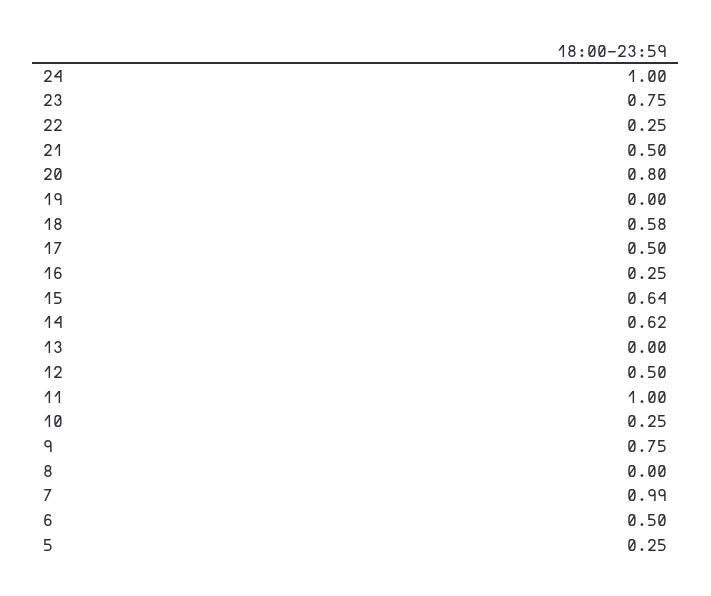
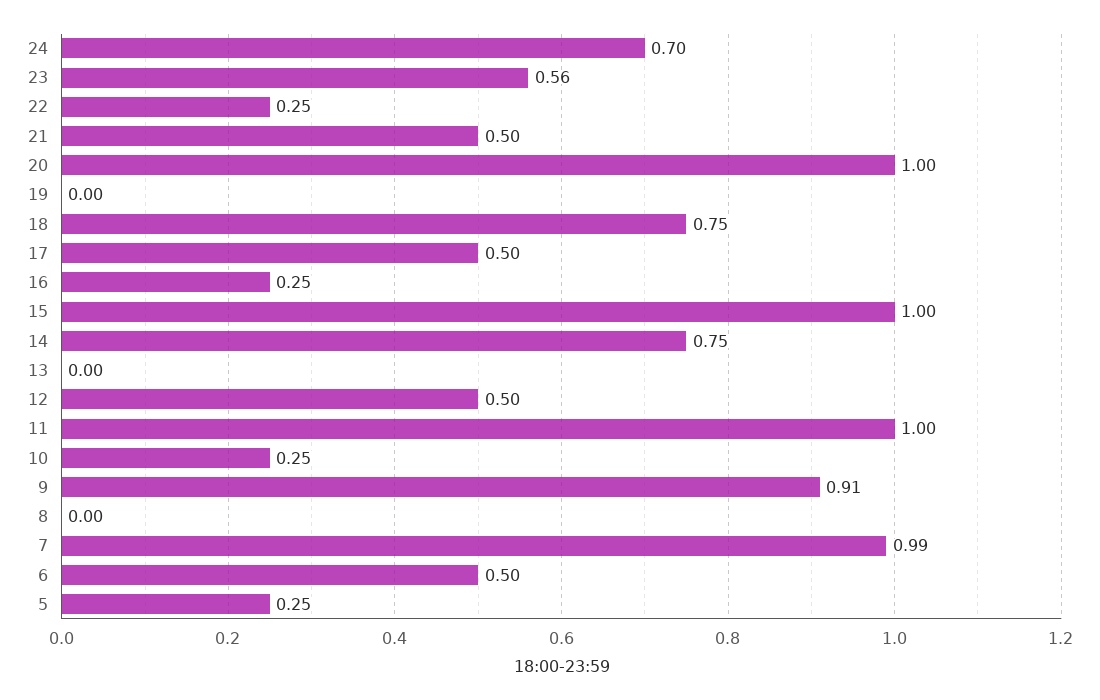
  {
-   "24": 1,
+   "24": 0.7,
-   "23": 0.75,
+   "23": 0.56,
    "22": 0.25,
    "21": 0.5,
-   "20": 0.8,
+   "20": 1,
    "19": 0,
-   "18": 0.58,
+   "18": 0.75,
    "17": 0.5,
    "16": 0.25,
-   "15": 0.64,
+   "15": 1,
-   "14": 0.62,
+   "14": 0.75,
    "13": 0,
    "12": 0.5,
    "11": 1,
    "10": 0.25,
-   "9": 0.75,
+   "9": 0.91,
    "8": 0,
    "7": 0.99,
    "6": 0.5,
    "5": 0.25
  }

